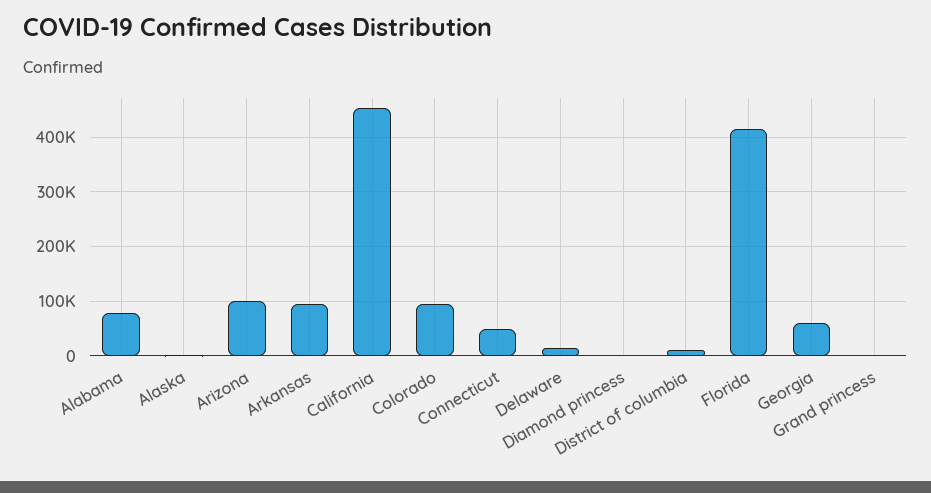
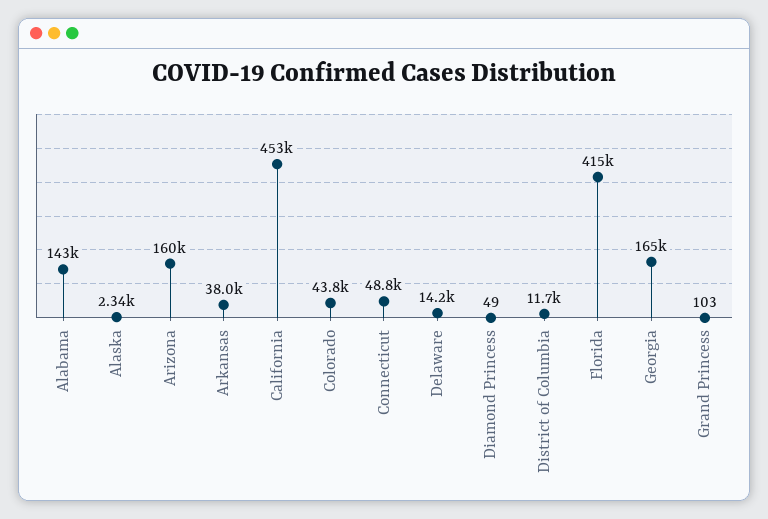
  {
-   "Alabama": 80000,
+   "Alabama": 143000,
    "Alaska": 2340,
-   "Arizona": 100000,
+   "Arizona": 160000,
-   "Arkansas": 100000,
+   "Arkansas": 38000,
    "California": 453000,
-   "Colorado": 100000,
+   "Colorado": 43800,
    "Connecticut": 48800,
    "Delaware": 14200,
    "Diamond princess": 49,
    "District of columbia": 11700,
    "Florida": 415000,
-   "Georgia": 60000,
+   "Georgia": 165000,
    "Grand princess": 103
  }

